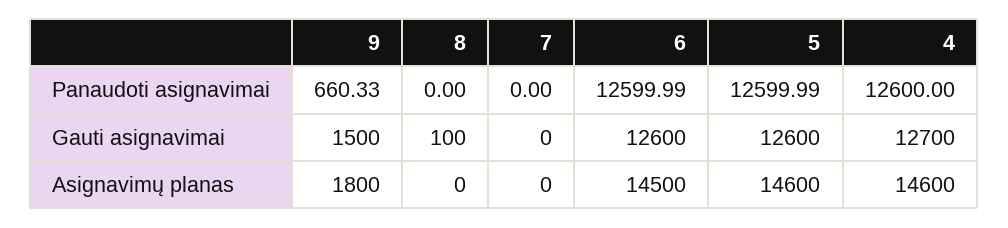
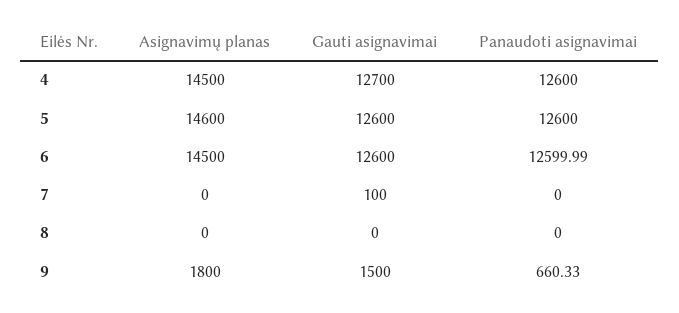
  {
    "9": {
      "Panaudoti asignavimai": 660.33,
      "Gauti asignavimai": 1500,
      "Asignavimų planas": 1800
    },
    "8": {
      "Panaudoti asignavimai": 0,
-     "Gauti asignavimai": 100,
+     "Gauti asignavimai": 0,
      "Asignavimų planas": 0
    },
    "7": {
      "Panaudoti asignavimai": 0,
-     "Gauti asignavimai": 0,
+     "Gauti asignavimai": 100,
      "Asignavimų planas": 0
    },
    "6": {
      "Panaudoti asignavimai": 12599.99,
      "Gauti asignavimai": 12600,
      "Asignavimų planas": 14500
    },
    "5": {
-     "Panaudoti asignavimai": 12599.99,
+     "Panaudoti asignavimai": 12600,
      "Gauti asignavimai": 12600,
      "Asignavimų planas": 14600
    },
    "4": {
      "Panaudoti asignavimai": 12600,
      "Gauti asignavimai": 12700,
-     "Asignavimų planas": 14600
+     "Asignavimų planas": 14500
    }
  }

